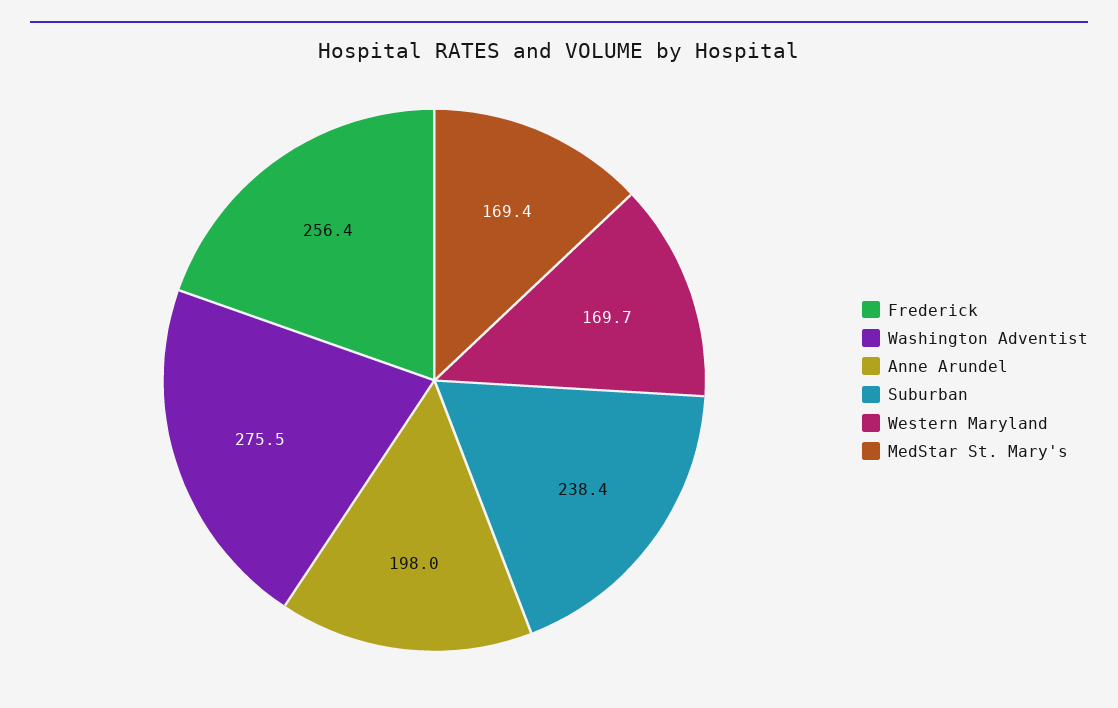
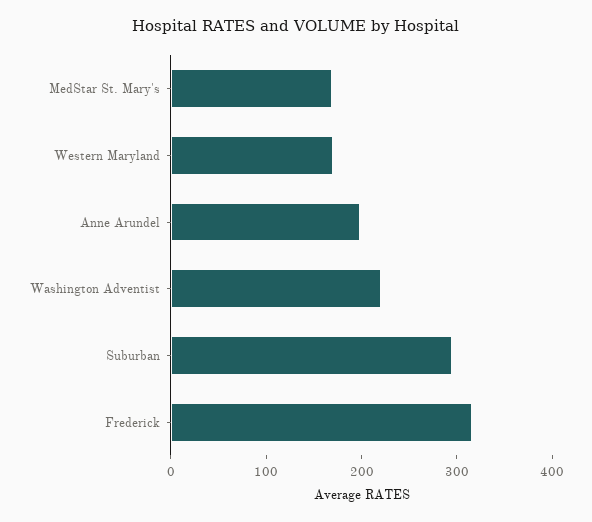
  {
-   "Frederick": 256.4,
+   "Frederick": 320,
-   "Washington Adventist": 275.5,
+   "Washington Adventist": 220,
    "Anne Arundel": 198,
-   "Suburban": 238.4,
+   "Suburban": 300,
    "Western Maryland": 169.7,
    "MedStar St. Mary's": 169.4
  }

